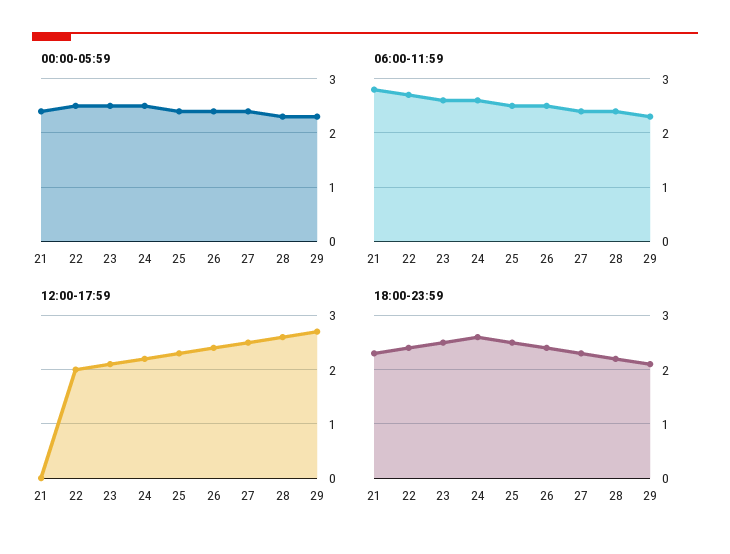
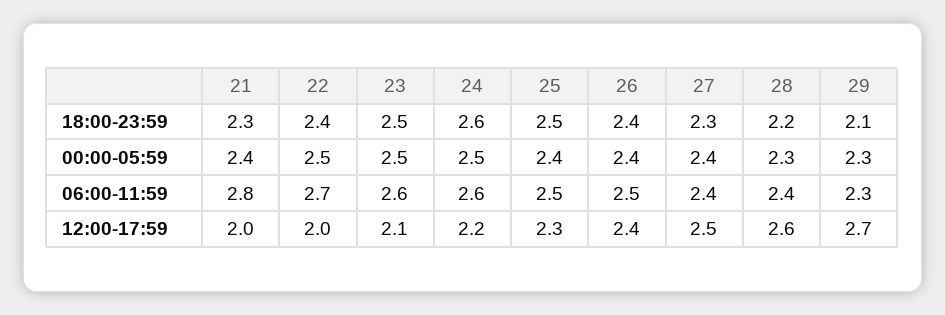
  {
    "00:00-05:59": {
      "21": 2.4,
      "22": 2.5,
      "23": 2.5,
      "24": 2.5,
      "25": 2.4,
      "26": 2.4,
      "27": 2.4,
      "28": 2.3,
      "29": 2.3
    },
    "06:00-11:59": {
      "21": 2.8,
      "22": 2.7,
      "23": 2.6,
      "24": 2.6,
      "25": 2.5,
      "26": 2.5,
      "27": 2.4,
      "28": 2.4,
      "29": 2.3
    },
    "12:00-17:59": {
-     "21": 0,
+     "21": 2,
      "22": 2,
      "23": 2.1,
      "24": 2.2,
      "25": 2.3,
      "26": 2.4,
      "27": 2.5,
      "28": 2.6,
      "29": 2.7
    },
    "18:00-23:59": {
      "21": 2.3,
      "22": 2.4,
      "23": 2.5,
      "24": 2.6,
      "25": 2.5,
      "26": 2.4,
      "27": 2.3,
      "28": 2.2,
      "29": 2.1
    }
  }

